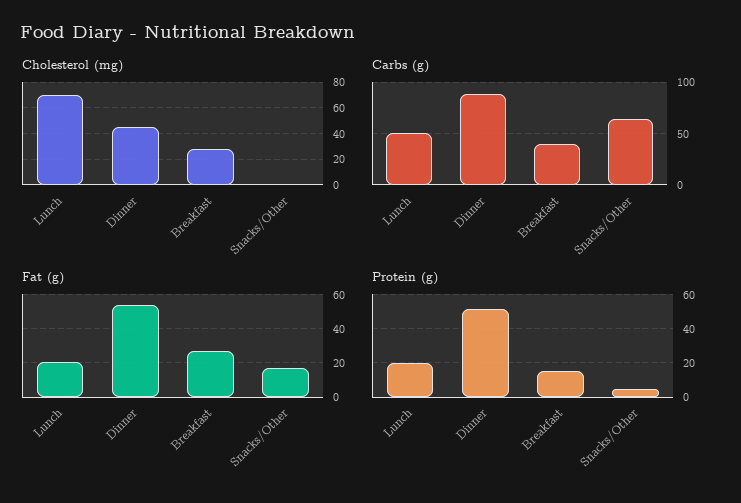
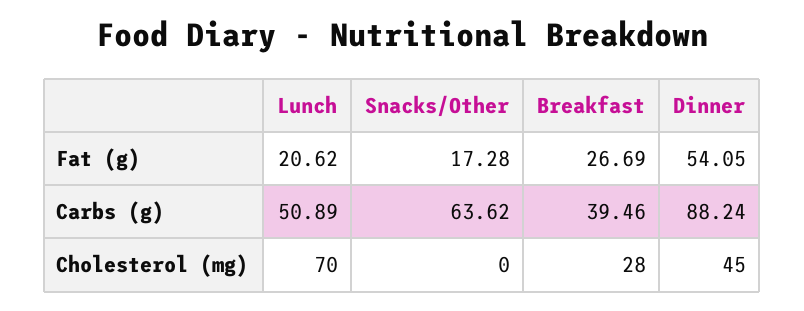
  {
    "Cholesterol (mg)": {
      "Lunch": 70,
      "Dinner": 45,
      "Breakfast": 28,
      "Snacks/Other": 0
    },
    "Carbs (g)": {
      "Lunch": 50.89,
      "Dinner": 88.24,
      "Breakfast": 39.46,
      "Snacks/Other": 63.62
    },
    "Fat (g)": {
      "Lunch": 20.62,
      "Dinner": 54.05,
      "Breakfast": 26.69,
      "Snacks/Other": 17.28
-   },
+   }
-   "Protein (g)": {
-     "Lunch": 20,
-     "Dinner": 50,
-     "Breakfast": 15,
-     "Snacks/Other": 5
-   }
  }

